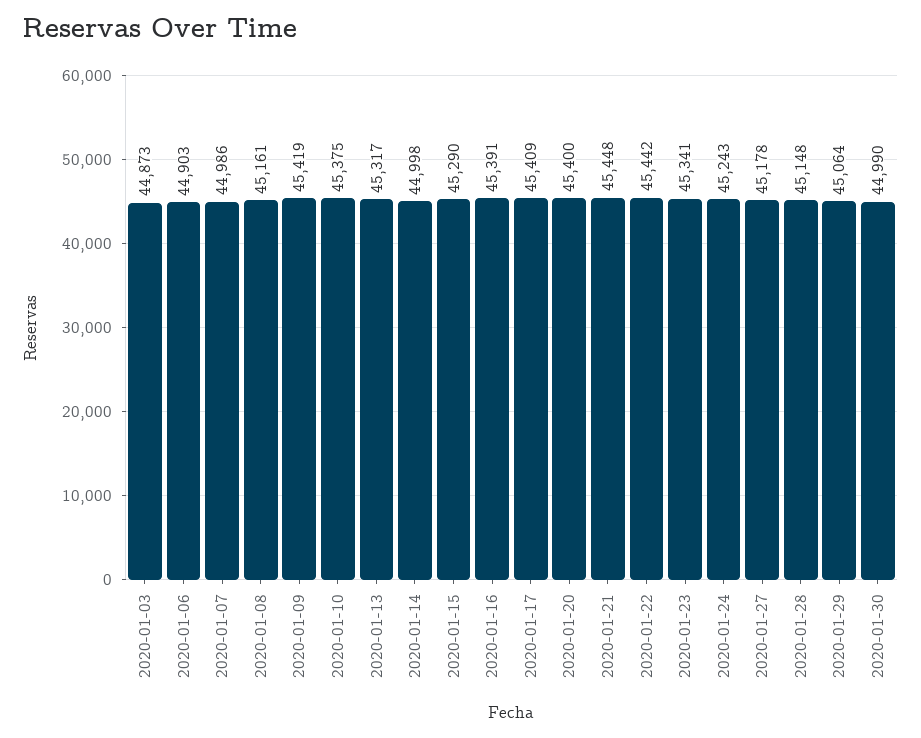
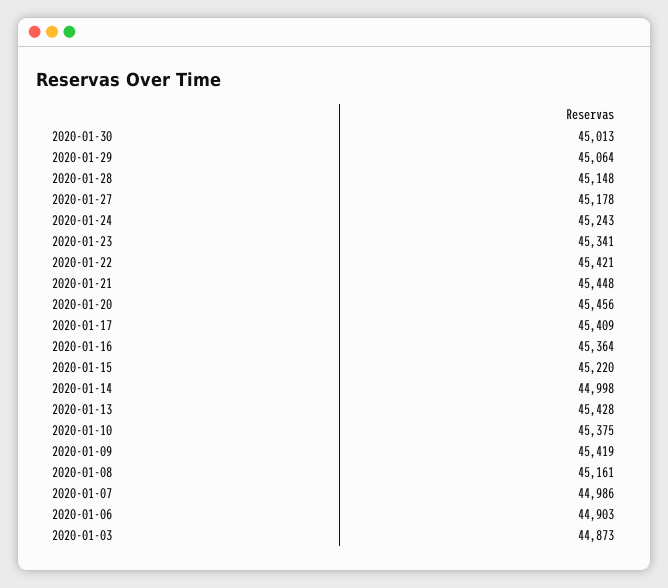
  {
    "2020-01-03": 44873,
    "2020-01-06": 44903,
    "2020-01-07": 44986,
    "2020-01-08": 45161,
    "2020-01-09": 45419,
    "2020-01-10": 45375,
-   "2020-01-13": 45317,
+   "2020-01-13": 45428,
    "2020-01-14": 44998,
-   "2020-01-15": 45290,
+   "2020-01-15": 45220,
-   "2020-01-16": 45391,
+   "2020-01-16": 45364,
    "2020-01-17": 45409,
-   "2020-01-20": 45400,
+   "2020-01-20": 45456,
    "2020-01-21": 45448,
-   "2020-01-22": 45442,
+   "2020-01-22": 45421,
    "2020-01-23": 45341,
    "2020-01-24": 45243,
    "2020-01-27": 45178,
    "2020-01-28": 45148,
    "2020-01-29": 45064,
-   "2020-01-30": 44990
+   "2020-01-30": 45013
  }

